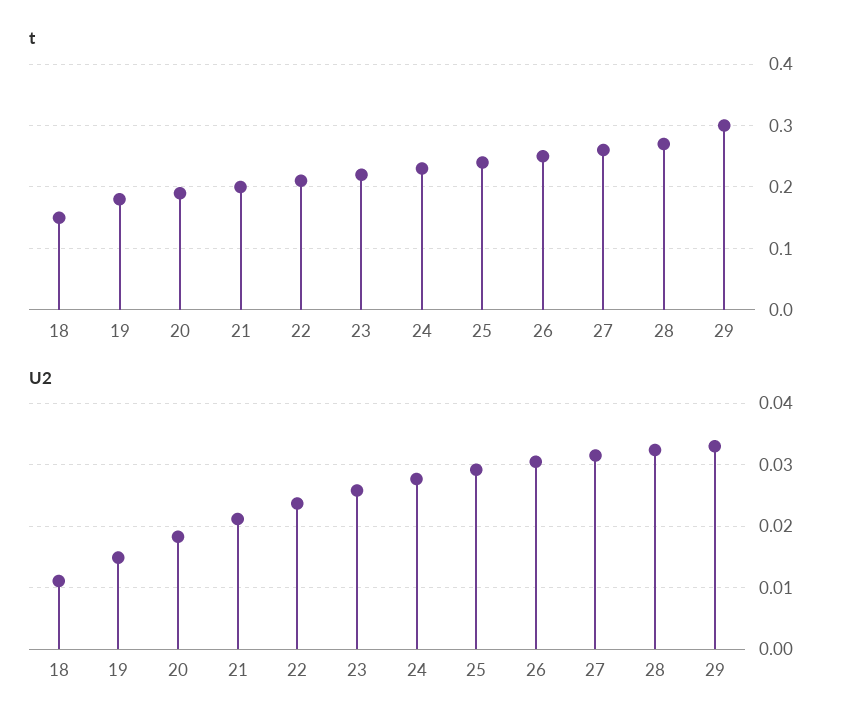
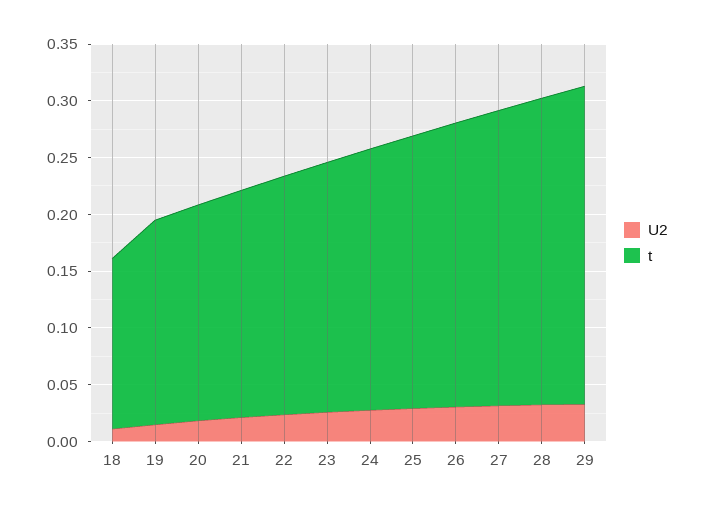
  {
    "t": {
      "18": 0.15,
      "19": 0.18,
      "20": 0.19,
      "21": 0.2,
      "22": 0.21,
      "23": 0.22,
      "24": 0.23,
      "25": 0.24,
      "26": 0.25,
      "27": 0.26,
      "28": 0.27,
-     "29": 0.3
+     "29": 0.28
    },
    "U2": {
      "18": 0.011,
      "19": 0.015,
      "20": 0.018,
      "21": 0.021,
      "22": 0.024,
      "23": 0.026,
      "24": 0.028,
      "25": 0.029,
      "26": 0.031,
      "27": 0.032,
      "28": 0.032,
      "29": 0.033
    }
  }

